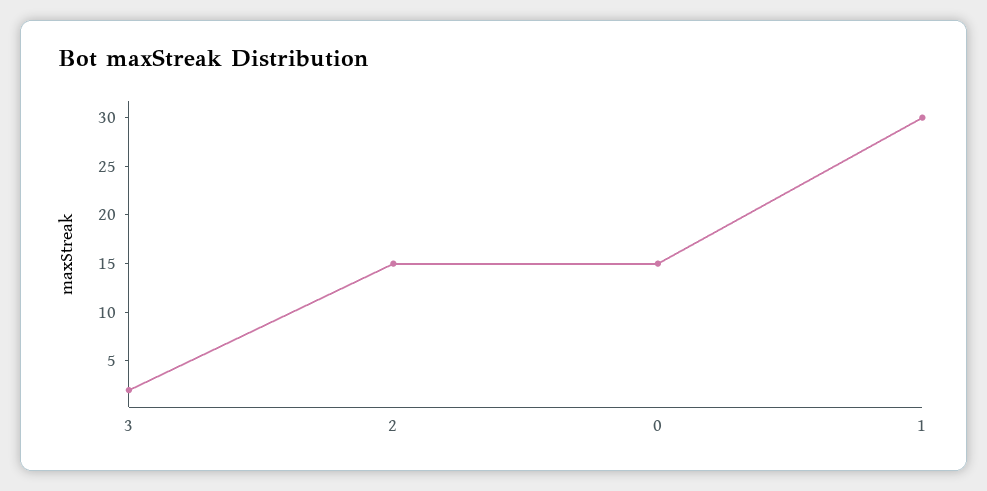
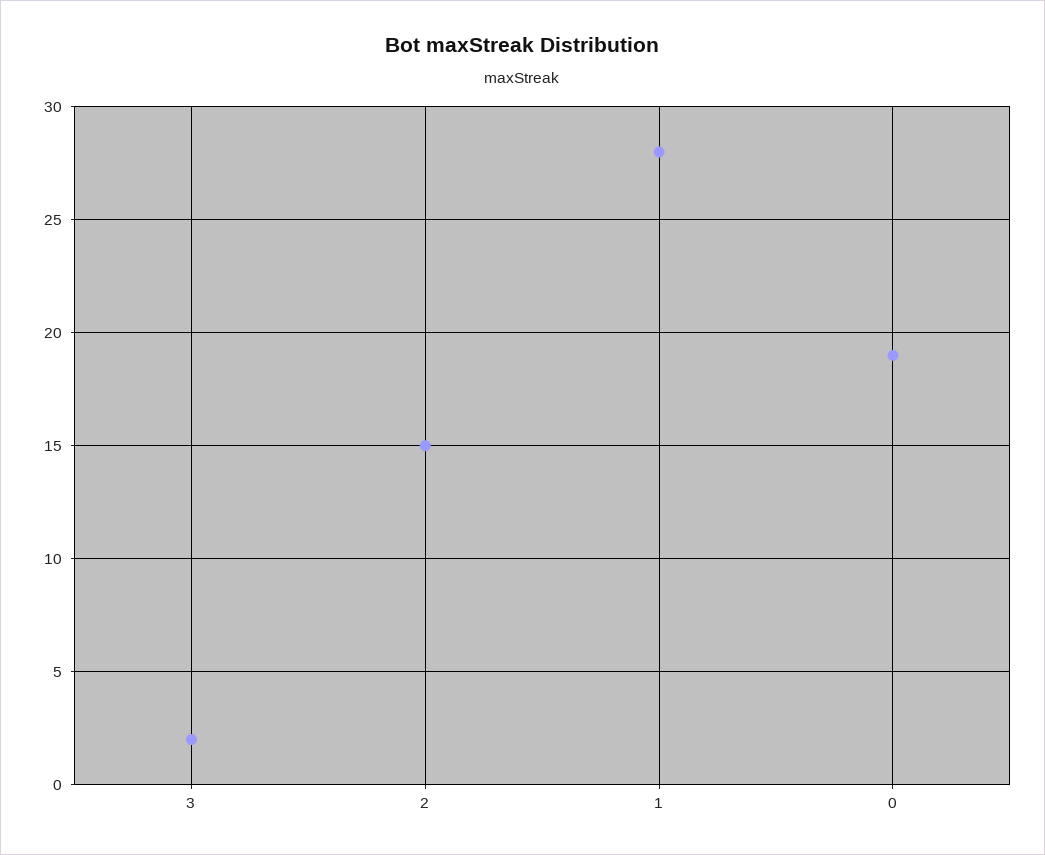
  {
    "3": 2,
    "2": 15,
-   "0": 15,
+   "0": 19,
-   "1": 30
+   "1": 28
  }

